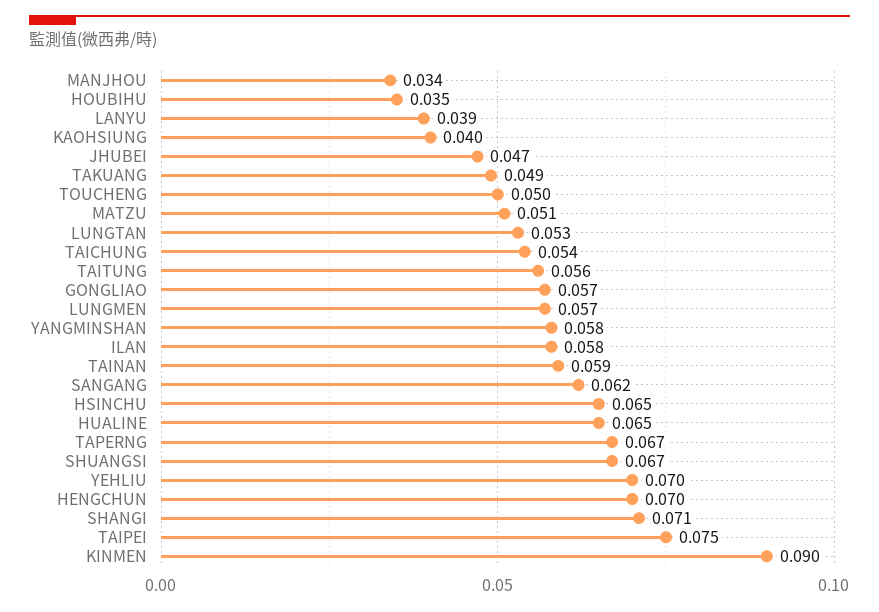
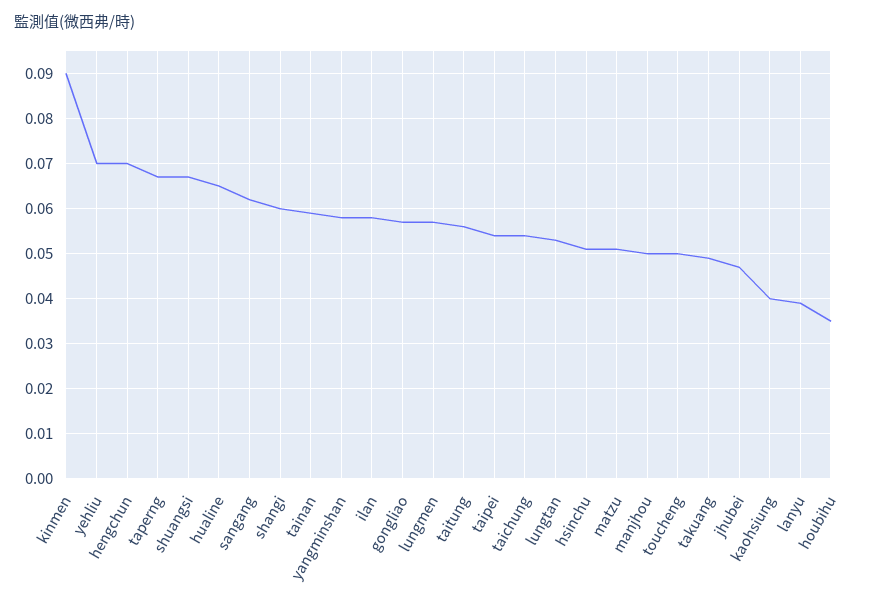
  {
-   "MANJHOU": 0.034,
+   "MANJHOU": 0.05,
    "HOUBIHU": 0.035,
    "LANYU": 0.039,
    "KAOHSIUNG": 0.04,
    "JHUBEI": 0.047,
    "TAKUANG": 0.049,
    "TOUCHENG": 0.05,
    "MATZU": 0.051,
    "LUNGTAN": 0.053,
    "TAICHUNG": 0.054,
    "TAITUNG": 0.056,
    "GONGLIAO": 0.057,
    "LUNGMEN": 0.057,
    "YANGMINSHAN": 0.058,
    "ILAN": 0.058,
    "TAINAN": 0.059,
    "SANGANG": 0.062,
-   "HSINCHU": 0.065,
+   "HSINCHU": 0.05,
    "HUALINE": 0.065,
    "TAPERNG": 0.067,
    "SHUANGSI": 0.067,
    "YEHLIU": 0.07,
    "HENGCHUN": 0.07,
-   "SHANGI": 0.071,
+   "SHANGI": 0.06,
-   "TAIPEI": 0.075,
+   "TAIPEI": 0.055,
    "KINMEN": 0.09
  }

